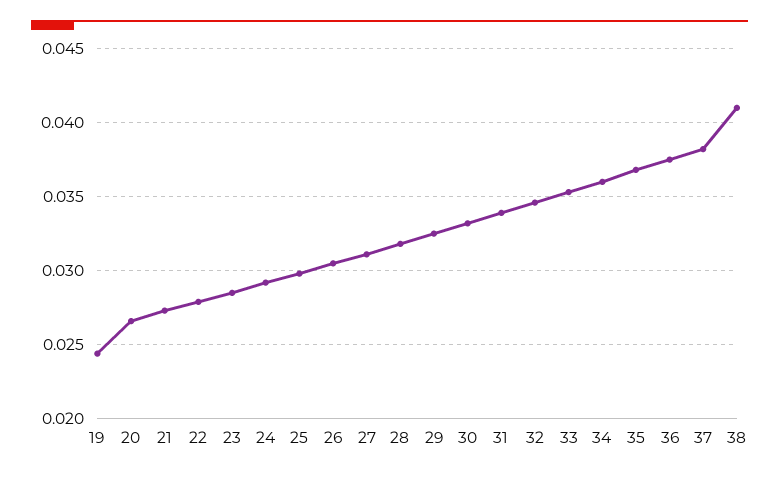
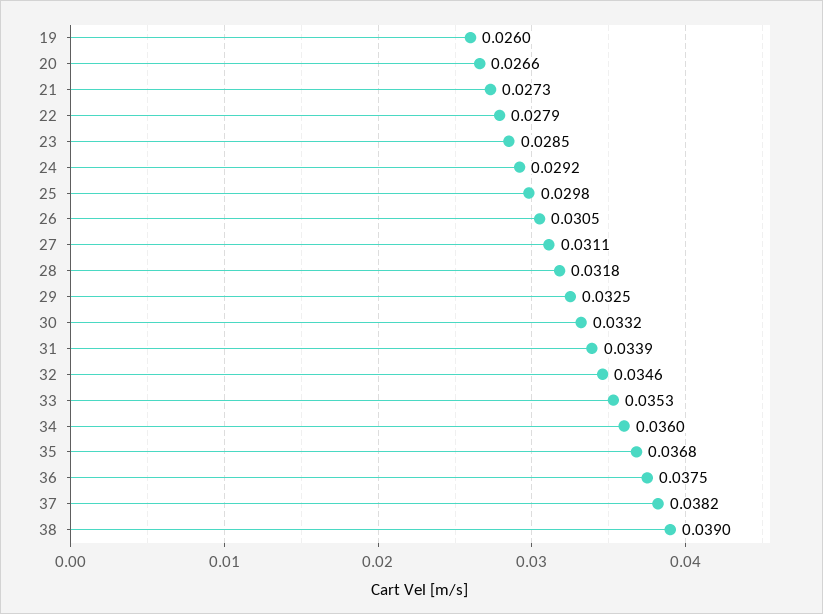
  {
-   "19": 0.0245,
+   "19": 0.026,
    "20": 0.0266,
    "21": 0.0273,
    "22": 0.0279,
    "23": 0.0285,
    "24": 0.0292,
    "25": 0.0298,
    "26": 0.0305,
    "27": 0.0311,
    "28": 0.0318,
    "29": 0.0325,
    "30": 0.0332,
    "31": 0.0339,
    "32": 0.0346,
    "33": 0.0353,
    "34": 0.036,
    "35": 0.0368,
    "36": 0.0375,
    "37": 0.0382,
-   "38": 0.041
+   "38": 0.039
  }

